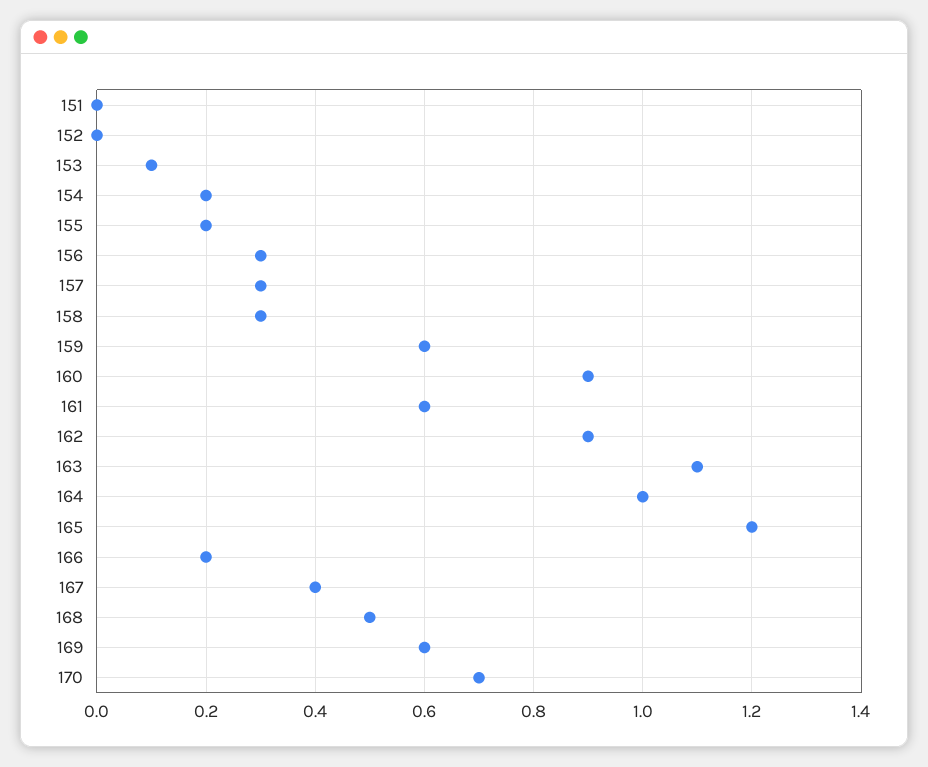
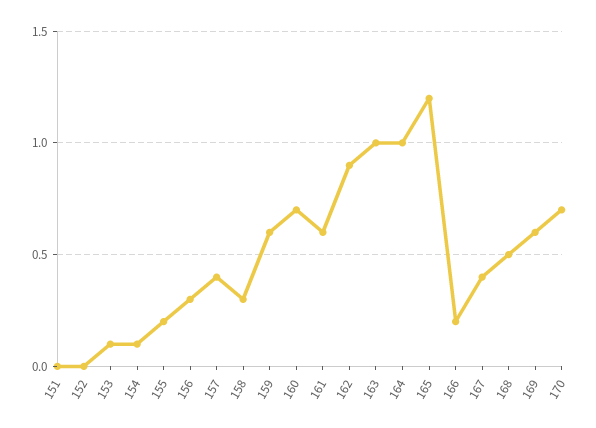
  {
    "151": 0,
    "152": 0,
    "153": 0.1,
-   "154": 0.2,
+   "154": 0.1,
    "155": 0.2,
    "156": 0.3,
-   "157": 0.3,
+   "157": 0.4,
    "158": 0.3,
    "159": 0.6,
-   "160": 0.9,
+   "160": 0.7,
    "161": 0.6,
    "162": 0.9,
-   "163": 1.1,
+   "163": 1,
    "164": 1,
    "165": 1.2,
    "166": 0.2,
    "167": 0.4,
    "168": 0.5,
    "169": 0.6,
    "170": 0.7
  }

